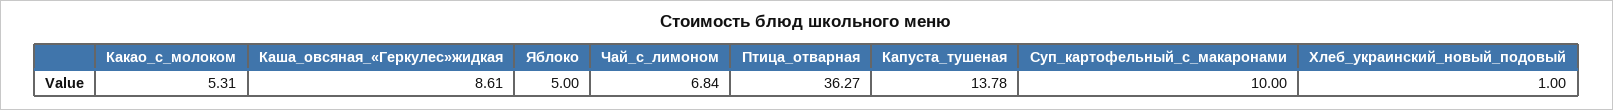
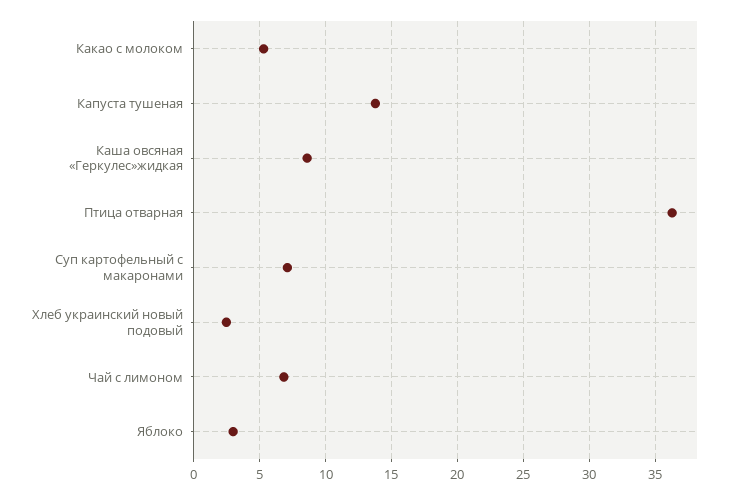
  {
    "Какао_с_молоком": 5.31,
    "Каша_овсяная_«Геркулес»жидкая": 8.61,
-   "Яблоко": 5,
+   "Яблоко": 3,
    "Чай_с_лимоном": 6.84,
    "Птица_отварная": 36.27,
    "Капуста_тушеная": 13.78,
-   "Суп_картофельный_с_макаронами": 10,
+   "Суп_картофельный_с_макаронами": 7,
-   "Хлеб_украинский_новый_подовый": 1
+   "Хлеб_украинский_новый_подовый": 2.5
  }

